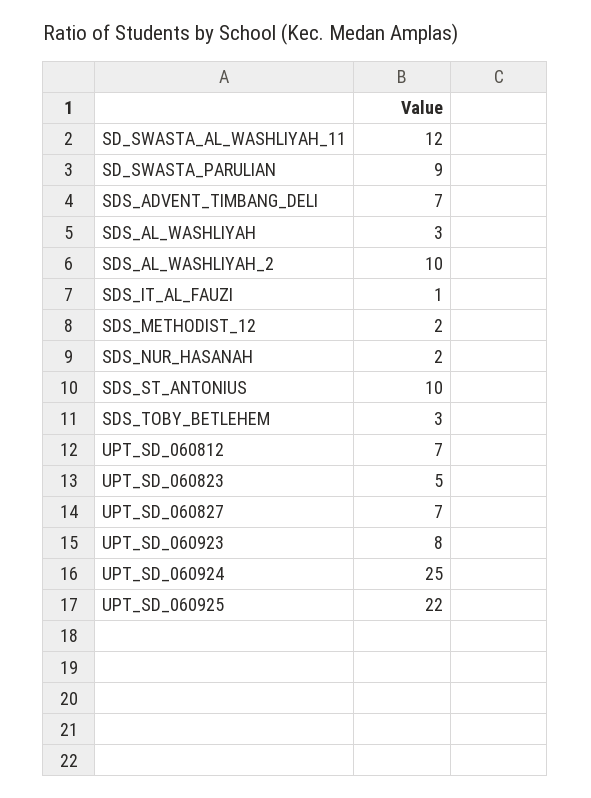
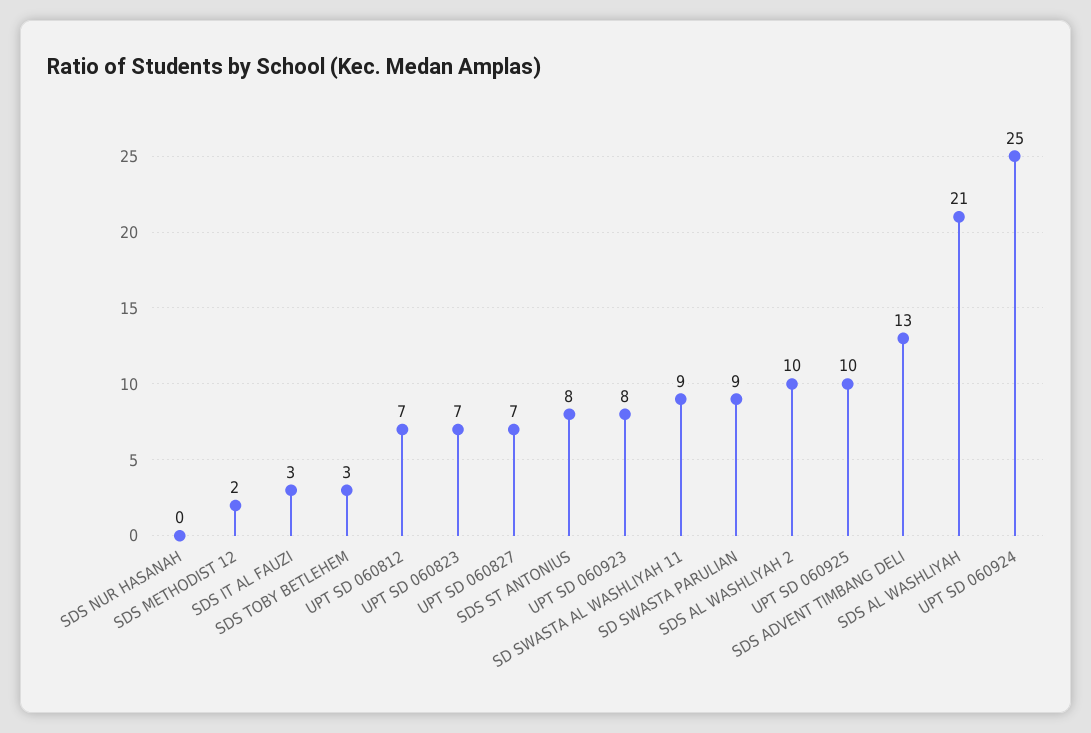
  {
-   "SD_SWASTA_AL_WASHLIYAH_11": 12,
+   "SD_SWASTA_AL_WASHLIYAH_11": 9,
    "SD_SWASTA_PARULIAN": 9,
-   "SDS_ADVENT_TIMBANG_DELI": 7,
+   "SDS_ADVENT_TIMBANG_DELI": 13,
-   "SDS_AL_WASHLIYAH": 3,
+   "SDS_AL_WASHLIYAH": 21,
    "SDS_AL_WASHLIYAH_2": 10,
-   "SDS_IT_AL_FAUZI": 1,
+   "SDS_IT_AL_FAUZI": 3,
    "SDS_METHODIST_12": 2,
-   "SDS_NUR_HASANAH": 2,
+   "SDS_NUR_HASANAH": 0,
-   "SDS_ST_ANTONIUS": 10,
+   "SDS_ST_ANTONIUS": 8,
    "SDS_TOBY_BETLEHEM": 3,
    "UPT_SD_060812": 7,
-   "UPT_SD_060823": 5,
+   "UPT_SD_060823": 7,
    "UPT_SD_060827": 7,
    "UPT_SD_060923": 8,
    "UPT_SD_060924": 25,
-   "UPT_SD_060925": 22
+   "UPT_SD_060925": 10
  }

